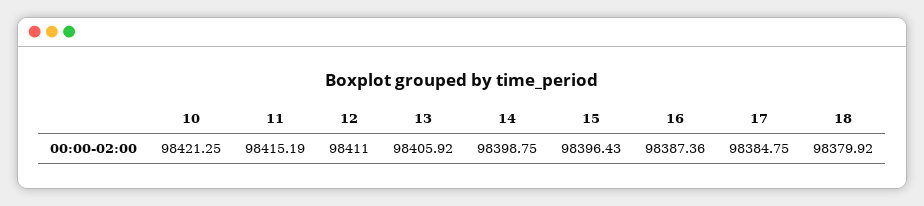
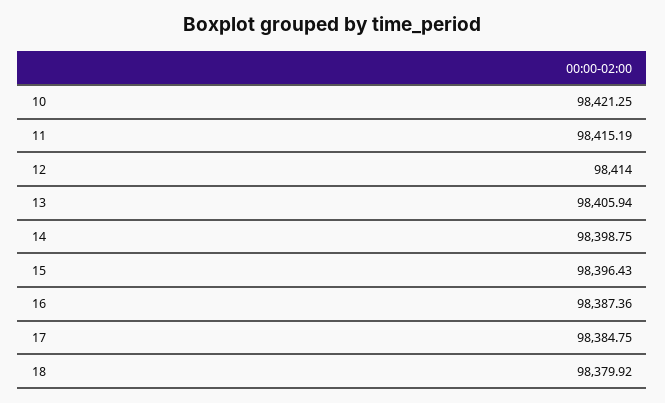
  {
    "10": 98421.25,
    "11": 98415.19,
-   "12": 98411,
+   "12": 98414,
-   "13": 98405.92,
+   "13": 98405.94,
    "14": 98398.75,
    "15": 98396.43,
    "16": 98387.36,
    "17": 98384.75,
    "18": 98379.92
  }

